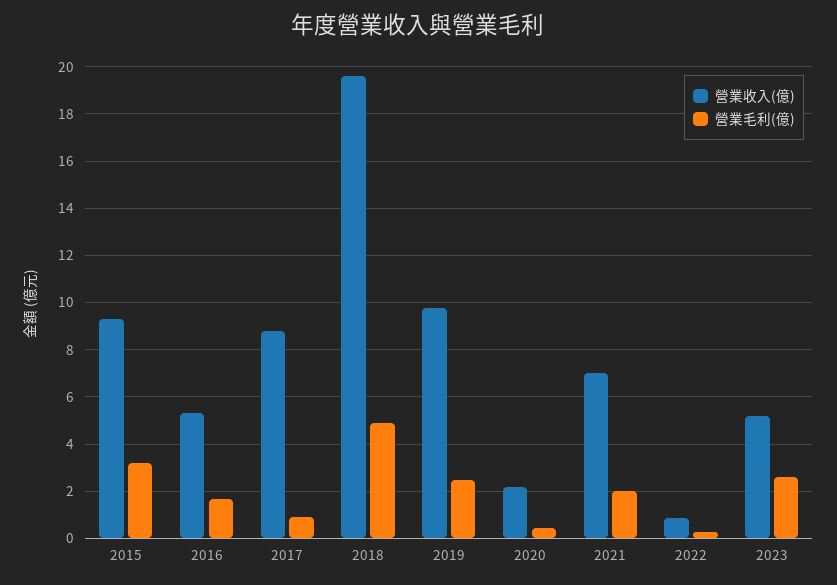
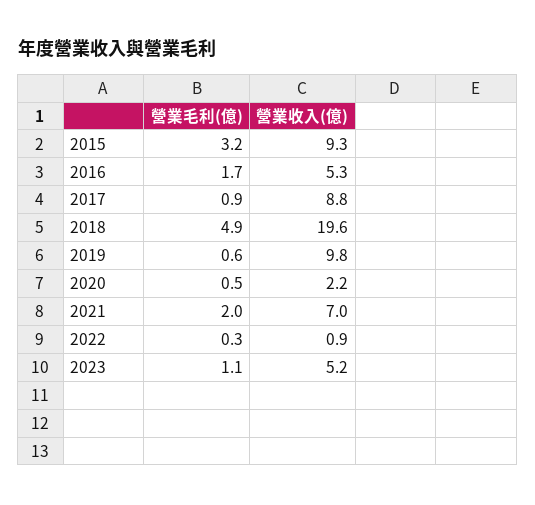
  {
    "營業收入(億)": {
      "2015": 9.3,
      "2016": 5.3,
      "2017": 8.8,
      "2018": 19.6,
      "2019": 9.8,
      "2020": 2.2,
      "2021": 7,
      "2022": 0.9,
      "2023": 5.2
    },
    "營業毛利(億)": {
      "2015": 3.2,
      "2016": 1.7,
      "2017": 0.9,
      "2018": 4.9,
-     "2019": 2.5,
+     "2019": 0.6,
      "2020": 0.5,
      "2021": 2,
      "2022": 0.3,
-     "2023": 2.5
+     "2023": 1.1
    }
  }

